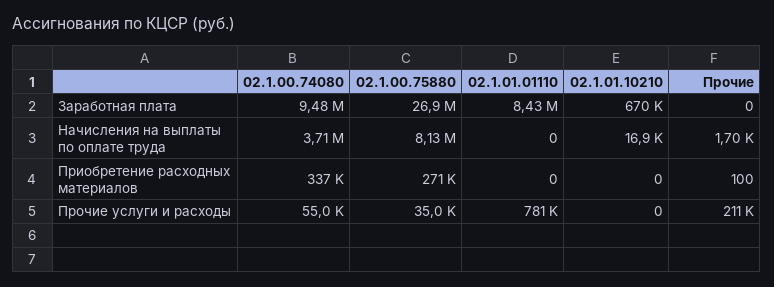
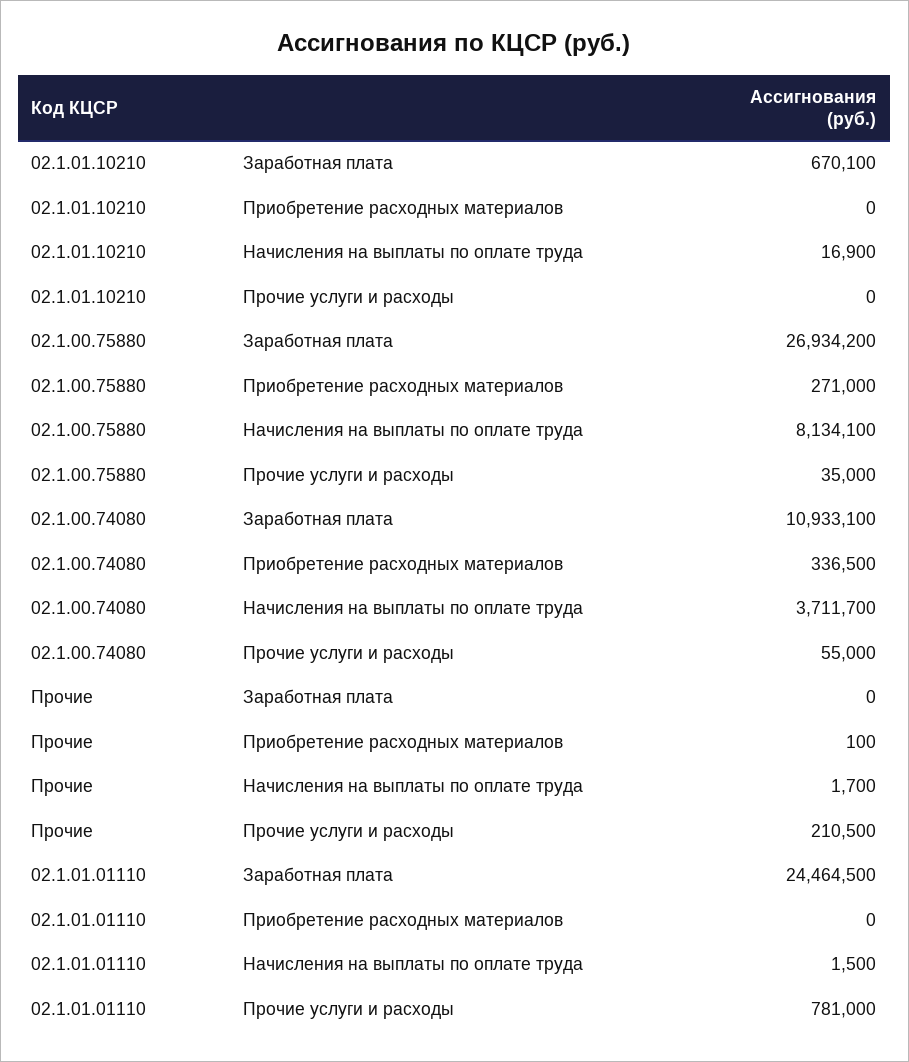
  {
    "02.1.00.74080": {
-     "Заработная плата": 9480000,
+     "Заработная плата": 10933100,
      "Начисления на выплаты по оплате труда": 3711700,
      "Приобретение расходных материалов": 336500,
      "Прочие услуги и расходы": 55000
    },
    "02.1.00.75880": {
      "Заработная плата": 26934200,
      "Начисления на выплаты по оплате труда": 8134100,
      "Приобретение расходных материалов": 271000,
      "Прочие услуги и расходы": 35000
    },
    "02.1.01.01110": {
-     "Заработная плата": 8430000,
+     "Заработная плата": 24464500,
-     "Начисления на выплаты по оплате труда": 0,
+     "Начисления на выплаты по оплате труда": 1500,
      "Приобретение расходных материалов": 0,
      "Прочие услуги и расходы": 781000
    },
    "02.1.01.10210": {
      "Заработная плата": 670100,
      "Начисления на выплаты по оплате труда": 16900,
      "Приобретение расходных материалов": 0,
      "Прочие услуги и расходы": 0
    },
    "Прочие": {
      "Заработная плата": 0,
      "Начисления на выплаты по оплате труда": 1700,
      "Приобретение расходных материалов": 100,
      "Прочие услуги и расходы": 210500
    }
  }

